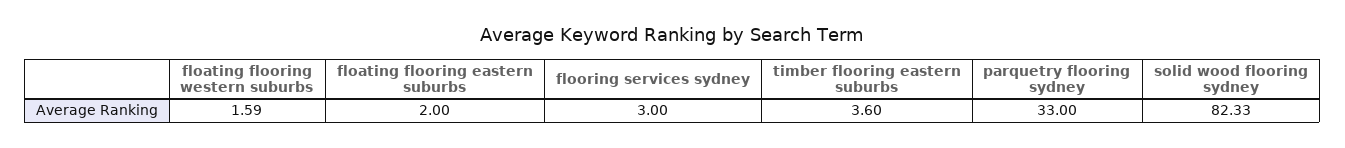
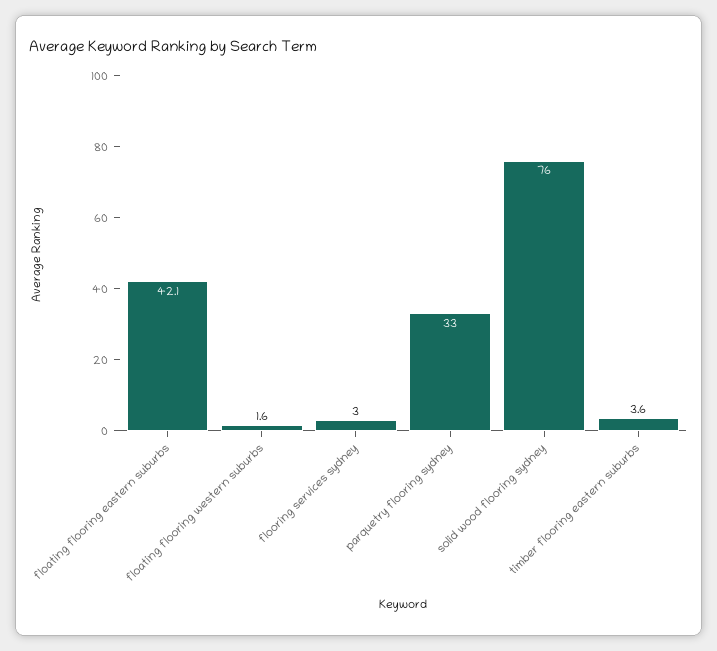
  {
-   "floating flooring western suburbs": 1.59,
+   "floating flooring western suburbs": 1.6,
-   "floating flooring eastern suburbs": 2,
+   "floating flooring eastern suburbs": 42.1,
    "flooring services sydney": 3,
    "timber flooring eastern suburbs": 3.6,
    "parquetry flooring sydney": 33,
-   "solid wood flooring sydney": 82.33
+   "solid wood flooring sydney": 76
  }

